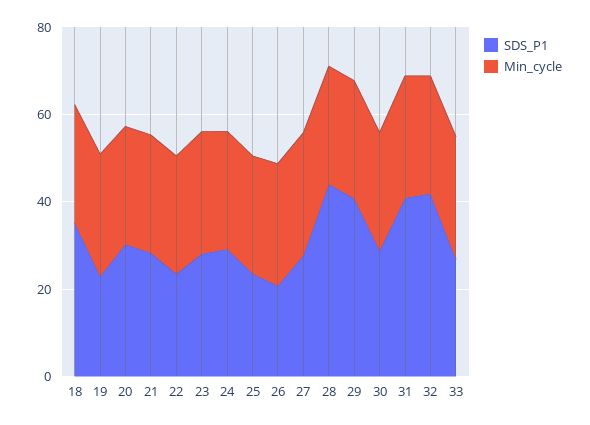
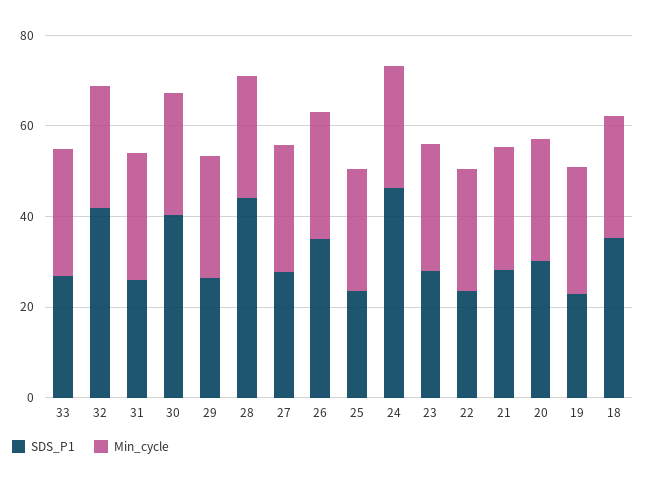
  {
    "SDS_P1": {
      "18": 35,
      "19": 25,
      "20": 30,
      "21": 30,
      "22": 25,
      "23": 30,
-     "24": 30,
+     "24": 45,
      "25": 25,
-     "26": 20,
+     "26": 35,
      "27": 30,
      "28": 45,
-     "29": 40,
+     "29": 25,
-     "30": 30,
+     "30": 40,
-     "31": 40,
+     "31": 25,
      "32": 40,
      "33": 25
    },
    "Min_cycle": {
      "18": 25,
      "19": 30,
      "20": 25,
      "21": 25,
      "22": 25,
      "23": 30,
      "24": 25,
      "25": 25,
      "26": 30,
      "27": 30,
      "28": 25,
      "29": 25,
      "30": 25,
      "31": 30,
      "32": 25,
      "33": 30
    }
  }

